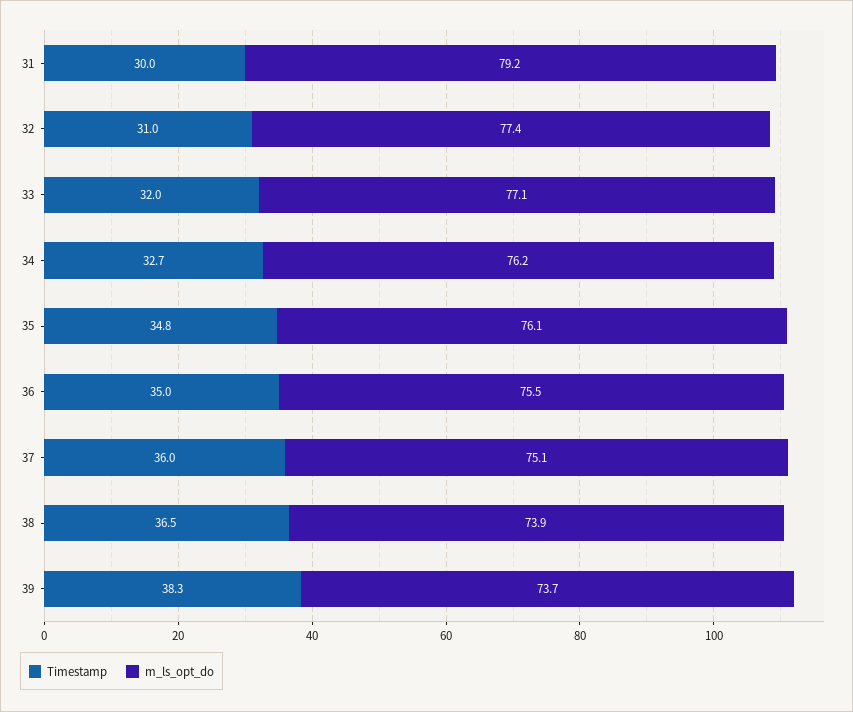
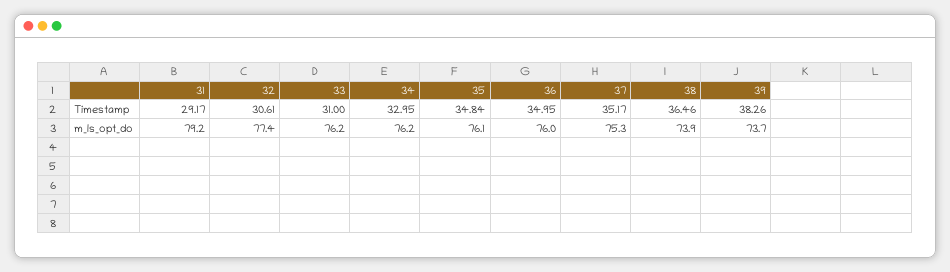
  {
    "Timestamp": {
-     "31": 30,
+     "31": 29.17,
-     "32": 31,
+     "32": 30.61,
-     "33": 32,
+     "33": 31,
-     "34": 32.7,
+     "34": 32.95,
      "35": 34.84,
      "36": 34.95,
-     "37": 36,
+     "37": 35.17,
      "38": 36.46,
      "39": 38.26
    },
    "m_ls_opt_do": {
      "31": 79.2,
      "32": 77.4,
-     "33": 77.1,
+     "33": 76.2,
      "34": 76.2,
      "35": 76.1,
-     "36": 75.5,
+     "36": 76,
-     "37": 75.1,
+     "37": 75.3,
      "38": 73.9,
      "39": 73.7
    }
  }

